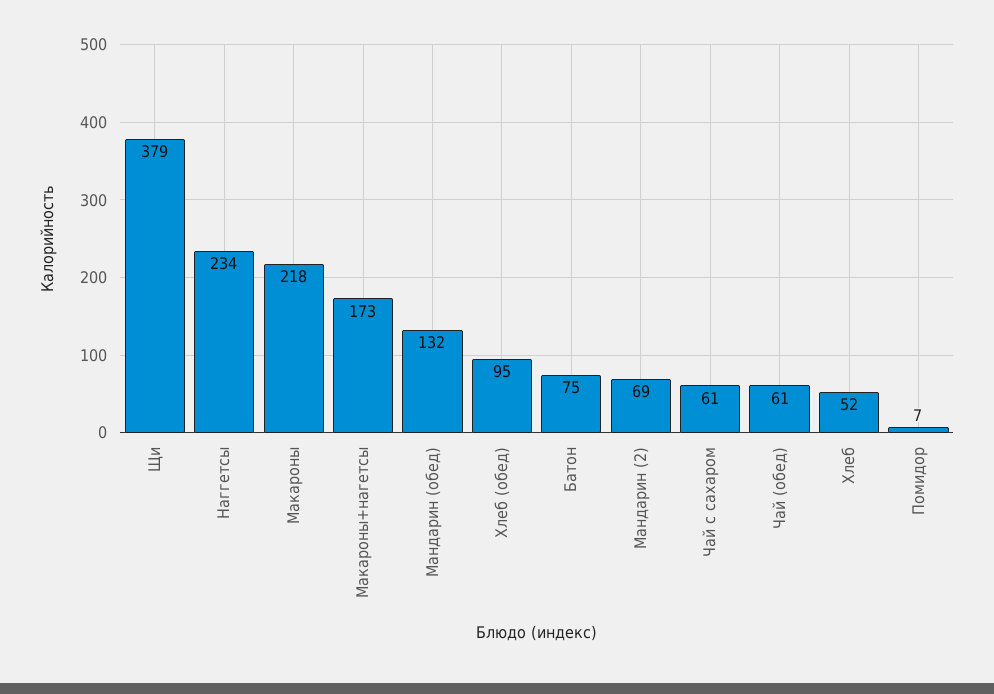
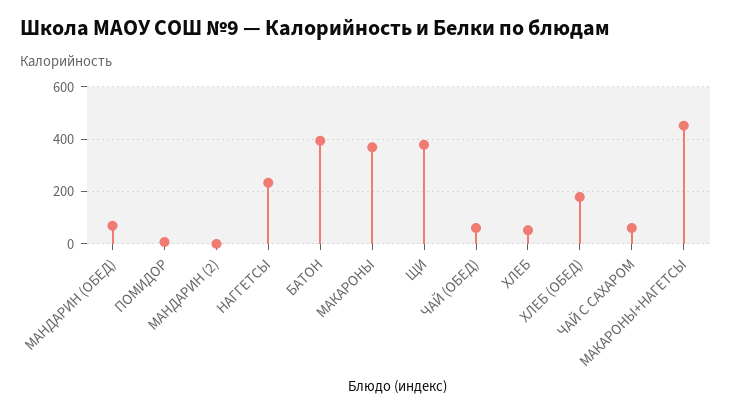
  {
    "Щи": 379,
    "Наггетсы": 234,
-   "Макароны": 218,
+   "Макароны": 375,
-   "Макароны+нагетсы": 173,
+   "Макароны+нагетсы": 450,
-   "Мандарин (обед)": 132,
+   "Мандарин (обед)": 75,
-   "Хлеб (обед)": 95,
+   "Хлеб (обед)": 175,
-   "Батон": 75,
+   "Батон": 400,
-   "Мандарин (2)": 69,
+   "Мандарин (2)": 0,
    "Чай с сахаром": 61,
    "Чай (обед)": 61,
    "Хлеб": 52,
    "Помидор": 7
  }

